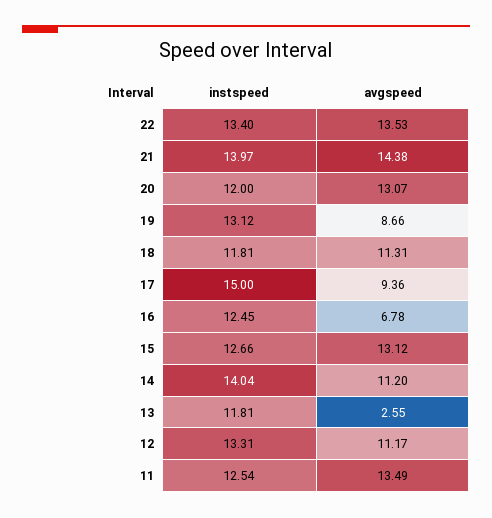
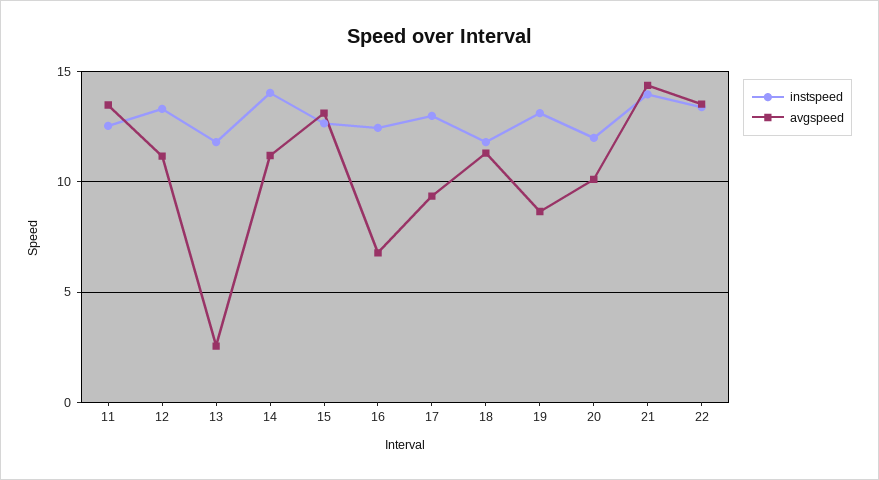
  {
    "instspeed": {
      "22": 13.4,
      "21": 13.97,
      "20": 12,
      "19": 13.12,
      "18": 11.81,
-     "17": 15,
+     "17": 13,
      "16": 12.45,
      "15": 12.66,
      "14": 14.04,
      "13": 11.81,
      "12": 13.31,
      "11": 12.54
    },
    "avgspeed": {
      "22": 13.53,
      "21": 14.38,
-     "20": 13.07,
+     "20": 10,
      "19": 8.66,
      "18": 11.31,
      "17": 9.36,
      "16": 6.78,
      "15": 13.12,
      "14": 11.2,
      "13": 2.55,
      "12": 11.17,
      "11": 13.49
    }
  }

